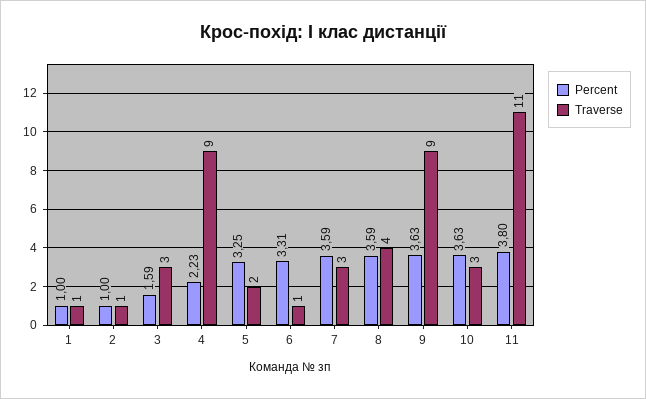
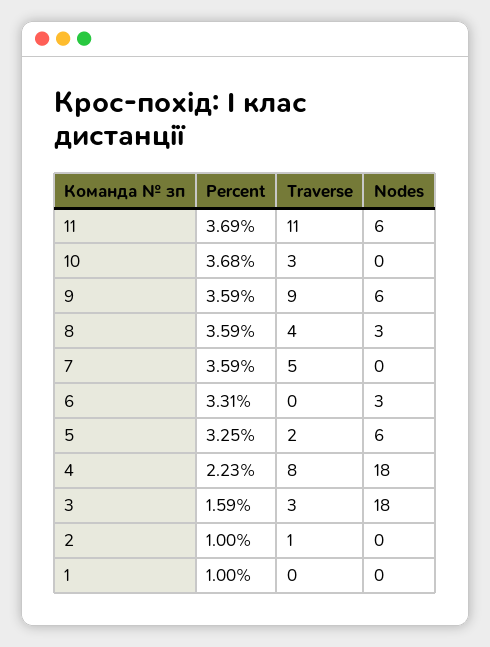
  {
    "Percent": {
      "1": 1,
      "2": 1,
      "3": 1.59,
      "4": 2.23,
      "5": 3.25,
      "6": 3.31,
      "7": 3.59,
      "8": 3.59,
-     "9": 3.63,
+     "9": 3.59,
-     "10": 3.63,
+     "10": 3.68,
-     "11": 3.8
+     "11": 3.69
    },
    "Traverse": {
-     "1": 1,
+     "1": 0,
      "2": 1,
      "3": 3,
-     "4": 9,
+     "4": 8,
      "5": 2,
-     "6": 1,
+     "6": 0,
-     "7": 3,
+     "7": 5,
      "8": 4,
      "9": 9,
      "10": 3,
      "11": 11
-   }
+   },
+   "Nodes": {
+     "11": 6,
+     "10": 0,
+     "9": 6,
+     "8": 3,
+     "7": 0,
+     "6": 3,
+     "5": 6,
+     "4": 18,
+     "3": 18,
+     "2": 0,
+     "1": 0
+   }
  }

